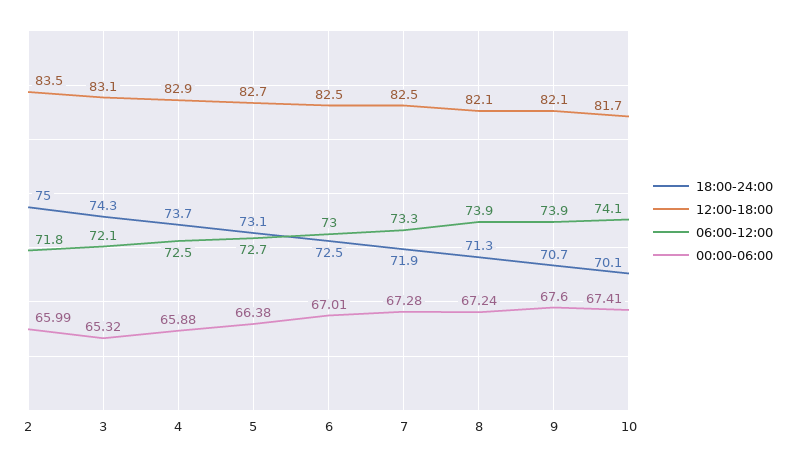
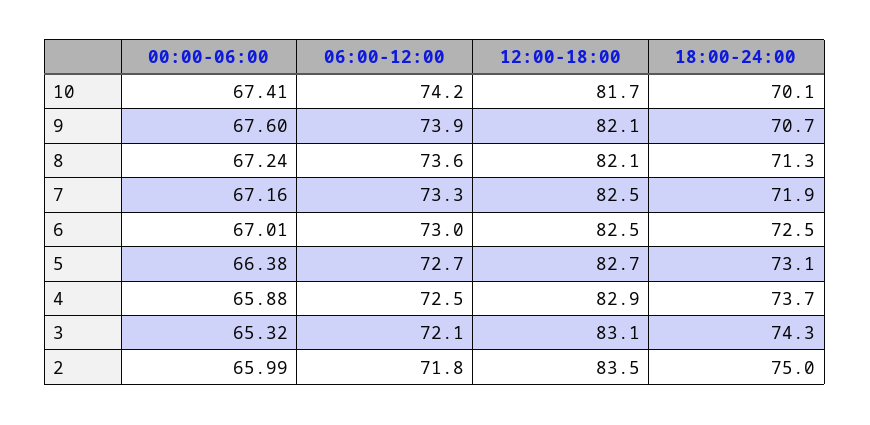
  {
    "18:00-24:00": {
      "2": 75,
      "3": 74.3,
      "4": 73.7,
      "5": 73.1,
      "6": 72.5,
      "7": 71.9,
      "8": 71.3,
      "9": 70.7,
      "10": 70.1
    },
    "12:00-18:00": {
      "2": 83.5,
      "3": 83.1,
      "4": 82.9,
      "5": 82.7,
      "6": 82.5,
      "7": 82.5,
      "8": 82.1,
      "9": 82.1,
      "10": 81.7
    },
    "06:00-12:00": {
      "2": 71.8,
      "3": 72.1,
      "4": 72.5,
      "5": 72.7,
      "6": 73,
      "7": 73.3,
-     "8": 73.9,
+     "8": 73.6,
      "9": 73.9,
-     "10": 74.1
+     "10": 74.2
    },
    "00:00-06:00": {
      "2": 65.99,
      "3": 65.32,
      "4": 65.88,
      "5": 66.38,
      "6": 67.01,
-     "7": 67.28,
+     "7": 67.16,
      "8": 67.24,
      "9": 67.6,
      "10": 67.41
    }
  }

